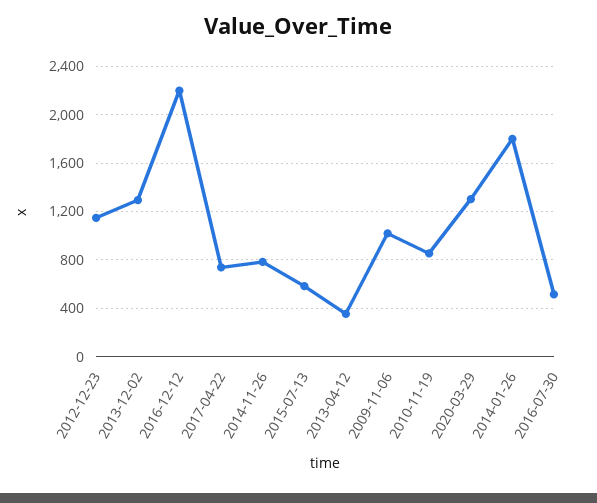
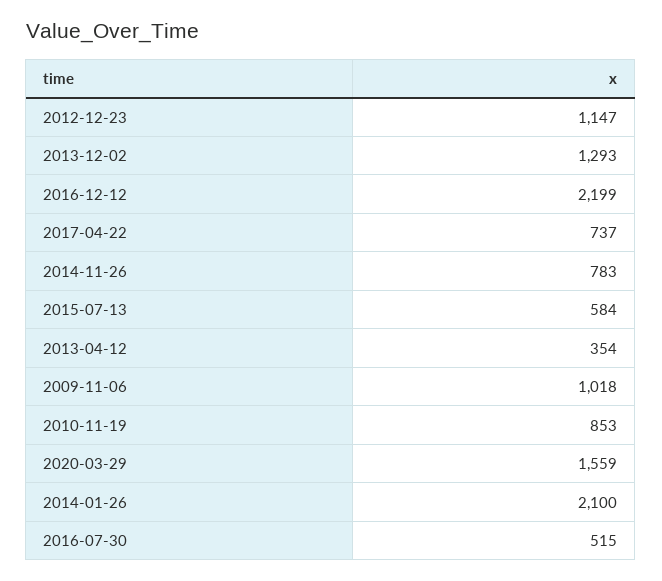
  {
    "2012-12-23": 1147,
    "2013-12-02": 1293,
    "2016-12-12": 2199,
    "2017-04-22": 737,
    "2014-11-26": 783,
    "2015-07-13": 584,
    "2013-04-12": 354,
    "2009-11-06": 1018,
    "2010-11-19": 853,
-   "2020-03-29": 1300,
+   "2020-03-29": 1559,
-   "2014-01-26": 1800,
+   "2014-01-26": 2100,
    "2016-07-30": 515
  }

